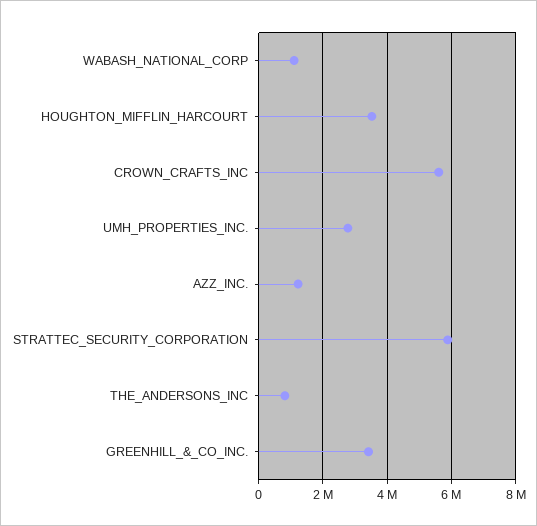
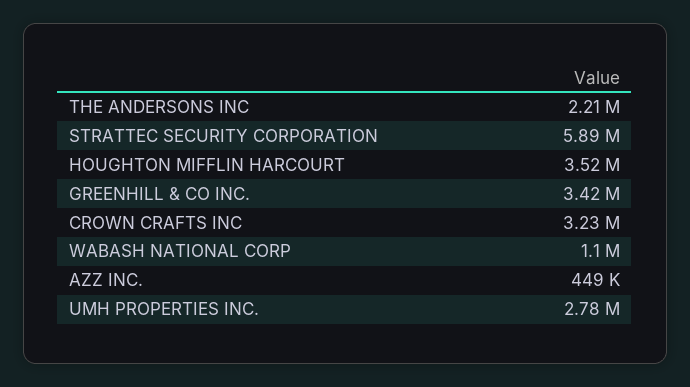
  {
    "WABASH_NATIONAL_CORP": 1100000,
    "HOUGHTON_MIFFLIN_HARCOURT": 3520000,
-   "CROWN_CRAFTS_INC": 5600000,
+   "CROWN_CRAFTS_INC": 3230000,
    "UMH_PROPERTIES_INC.": 2780000,
-   "AZZ_INC.": 1200000,
+   "AZZ_INC.": 449000,
    "STRATTEC_SECURITY_CORPORATION": 5890000,
-   "THE_ANDERSONS_INC": 800000,
+   "THE_ANDERSONS_INC": 2210000,
    "GREENHILL_&_CO_INC.": 3420000
  }

